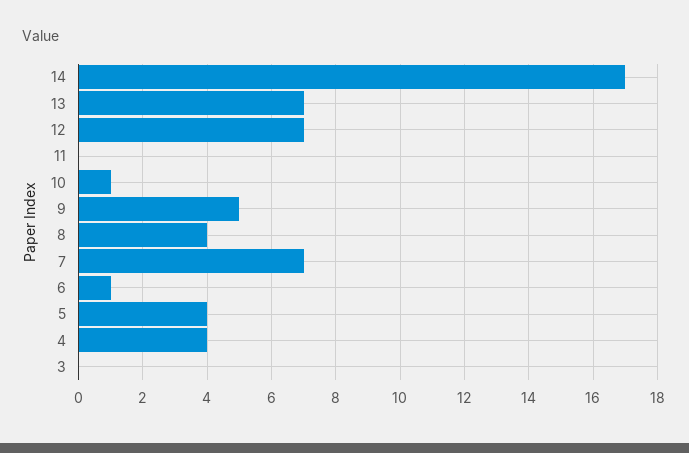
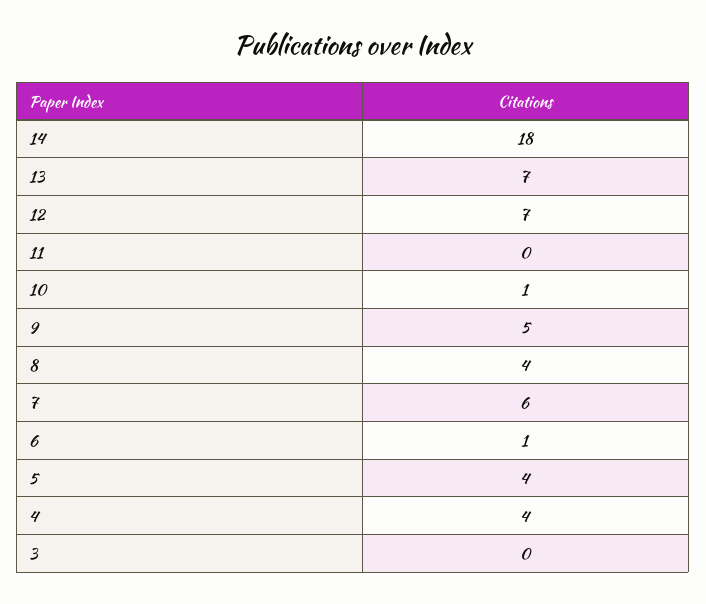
  {
-   "14": 17,
+   "14": 18,
    "13": 7,
    "12": 7,
    "11": 0,
    "10": 1,
    "9": 5,
    "8": 4,
-   "7": 7,
+   "7": 6,
    "6": 1,
    "5": 4,
    "4": 4,
    "3": 0
  }

